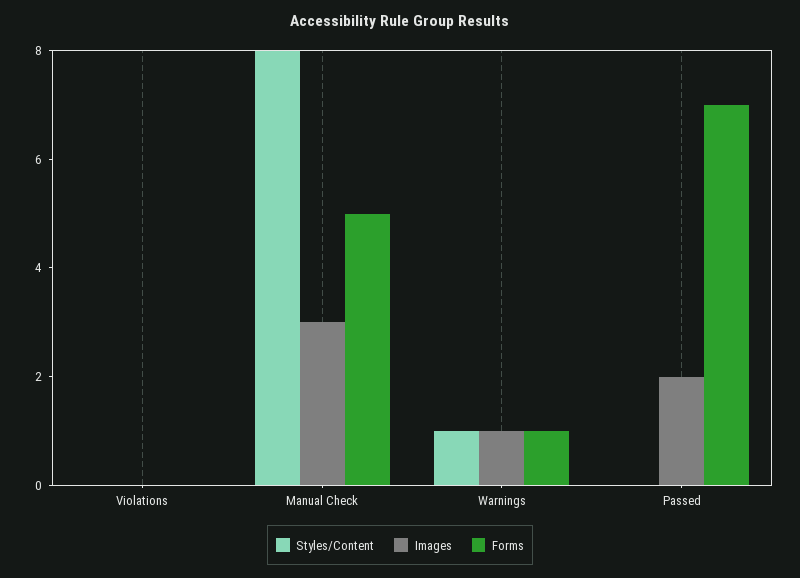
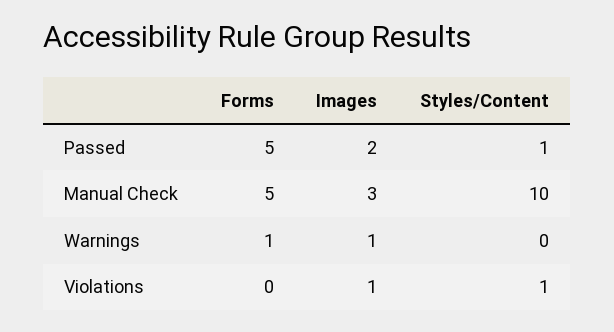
  {
    "Styles/Content": {
-     "Violations": 0,
+     "Violations": 1,
-     "Manual Check": 8,
+     "Manual Check": 10,
-     "Warnings": 1,
+     "Warnings": 0,
-     "Passed": 0
+     "Passed": 1
    },
    "Images": {
-     "Violations": 0,
+     "Violations": 1,
      "Manual Check": 3,
      "Warnings": 1,
      "Passed": 2
    },
    "Forms": {
      "Violations": 0,
      "Manual Check": 5,
      "Warnings": 1,
-     "Passed": 7
+     "Passed": 5
    }
  }

